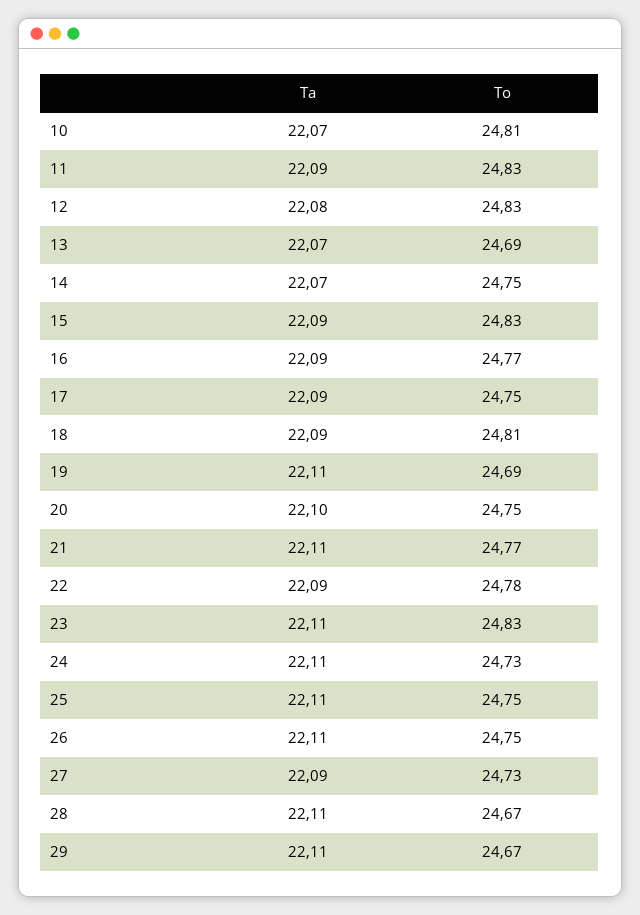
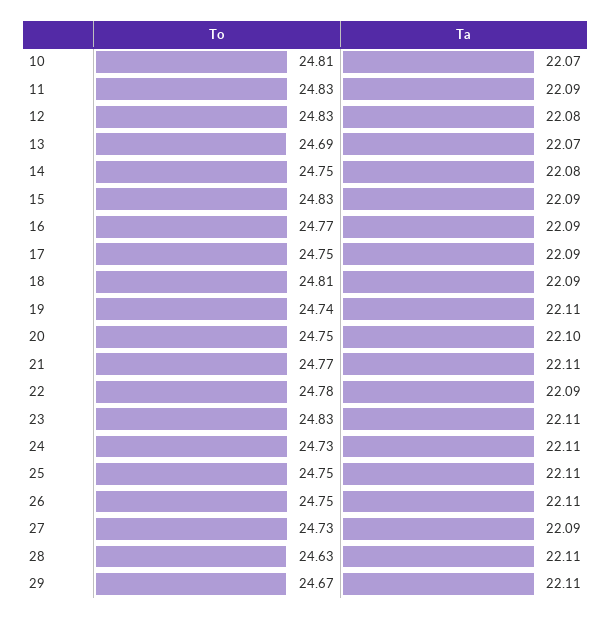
  {
    "Ta": {
      "10": 22.07,
      "11": 22.09,
      "12": 22.08,
      "13": 22.07,
-     "14": 22.07,
+     "14": 22.08,
      "15": 22.09,
      "16": 22.09,
      "17": 22.09,
      "18": 22.09,
      "19": 22.11,
      "20": 22.1,
      "21": 22.11,
      "22": 22.09,
      "23": 22.11,
      "24": 22.11,
      "25": 22.11,
      "26": 22.11,
      "27": 22.09,
      "28": 22.11,
      "29": 22.11
    },
    "To": {
      "10": 24.81,
      "11": 24.83,
      "12": 24.83,
      "13": 24.69,
      "14": 24.75,
      "15": 24.83,
      "16": 24.77,
      "17": 24.75,
      "18": 24.81,
-     "19": 24.69,
+     "19": 24.74,
      "20": 24.75,
      "21": 24.77,
      "22": 24.78,
      "23": 24.83,
      "24": 24.73,
      "25": 24.75,
      "26": 24.75,
      "27": 24.73,
-     "28": 24.67,
+     "28": 24.63,
      "29": 24.67
    }
  }

